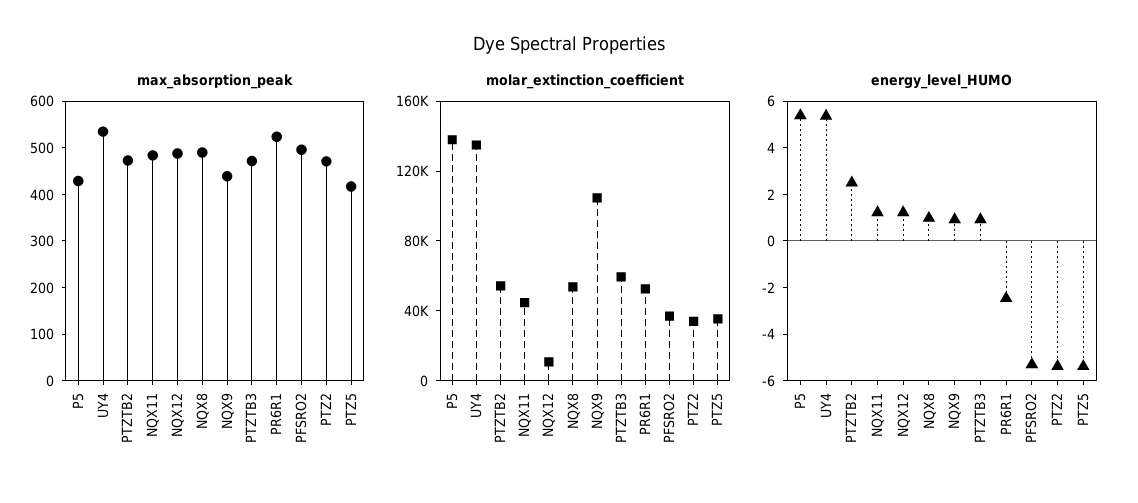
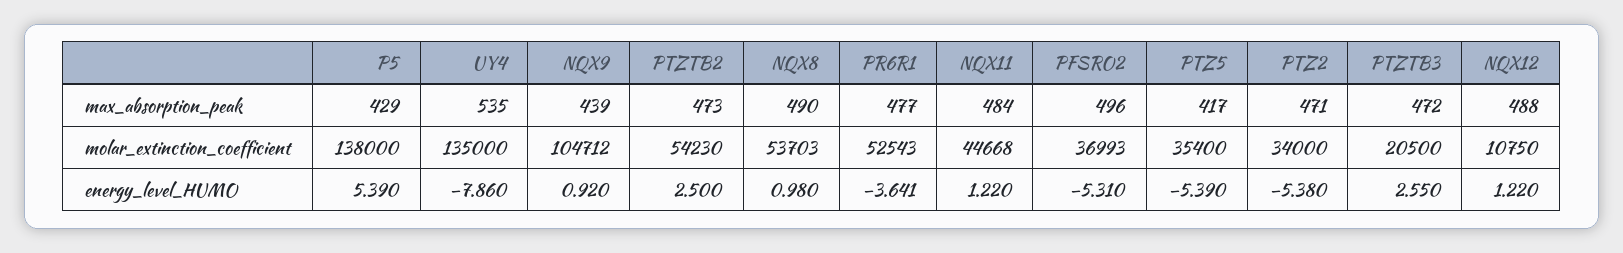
  {
    "max_absorption_peak": {
      "P5": 429,
      "UY4": 535,
      "PTZTB2": 473,
      "NQX11": 484,
      "NQX12": 488,
      "NQX8": 490,
      "NQX9": 439,
      "PTZTB3": 472,
-     "PR6R1": 520,
+     "PR6R1": 477,
      "PFSRO2": 496,
      "PTZ2": 471,
      "PTZ5": 417
    },
    "molar_extinction_coefficient": {
      "P5": 138000,
      "UY4": 135000,
      "PTZTB2": 54230,
      "NQX11": 44668,
      "NQX12": 10750,
      "NQX8": 53703,
      "NQX9": 104712,
-     "PTZTB3": 60000,
+     "PTZTB3": 20500,
      "PR6R1": 52543,
      "PFSRO2": 36993,
      "PTZ2": 34000,
      "PTZ5": 35400
    },
    "energy_level_HUMO": {
      "P5": 5.39,
-     "UY4": 5.5,
+     "UY4": -7.86,
      "PTZTB2": 2.5,
      "NQX11": 1.22,
      "NQX12": 1.22,
      "NQX8": 0.98,
      "NQX9": 0.92,
-     "PTZTB3": 1,
+     "PTZTB3": 2.55,
-     "PR6R1": -2.5,
+     "PR6R1": -3.641,
      "PFSRO2": -5.31,
      "PTZ2": -5.38,
      "PTZ5": -5.39
    }
  }

